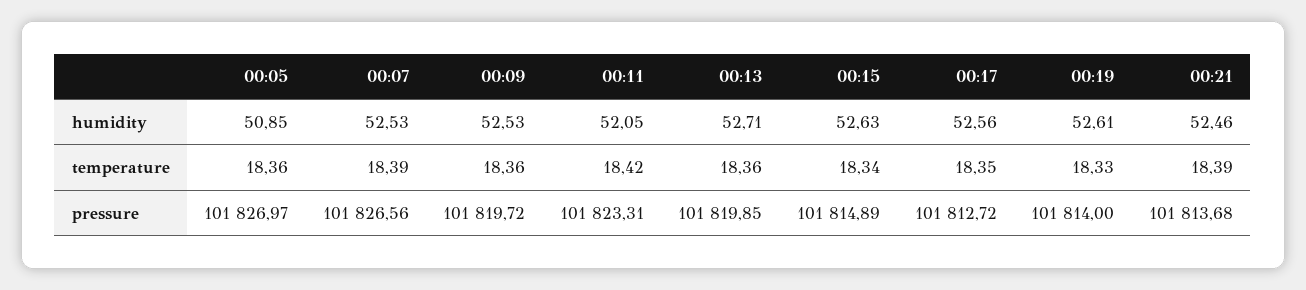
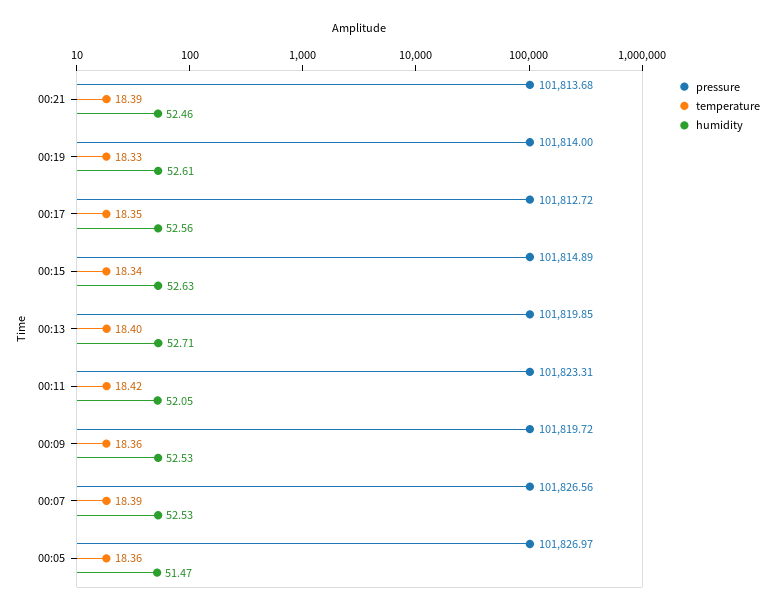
  {
    "humidity": {
-     "00:05": 50.85,
+     "00:05": 51.47,
      "00:07": 52.53,
      "00:09": 52.53,
      "00:11": 52.05,
      "00:13": 52.71,
      "00:15": 52.63,
      "00:17": 52.56,
      "00:19": 52.61,
      "00:21": 52.46
    },
    "temperature": {
      "00:05": 18.36,
      "00:07": 18.39,
      "00:09": 18.36,
      "00:11": 18.42,
-     "00:13": 18.36,
+     "00:13": 18.4,
      "00:15": 18.34,
      "00:17": 18.35,
      "00:19": 18.33,
      "00:21": 18.39
    },
    "pressure": {
      "00:05": 101826.97,
      "00:07": 101826.56,
      "00:09": 101819.72,
      "00:11": 101823.31,
      "00:13": 101819.85,
      "00:15": 101814.89,
      "00:17": 101812.72,
      "00:19": 101814,
      "00:21": 101813.68
    }
  }

